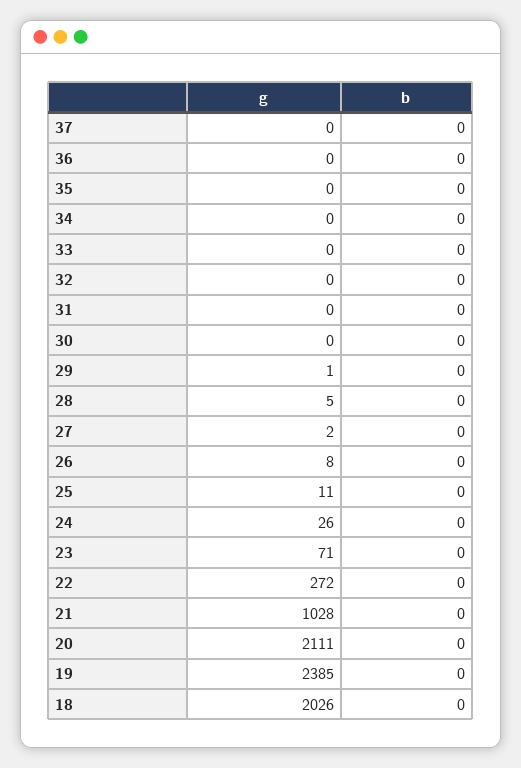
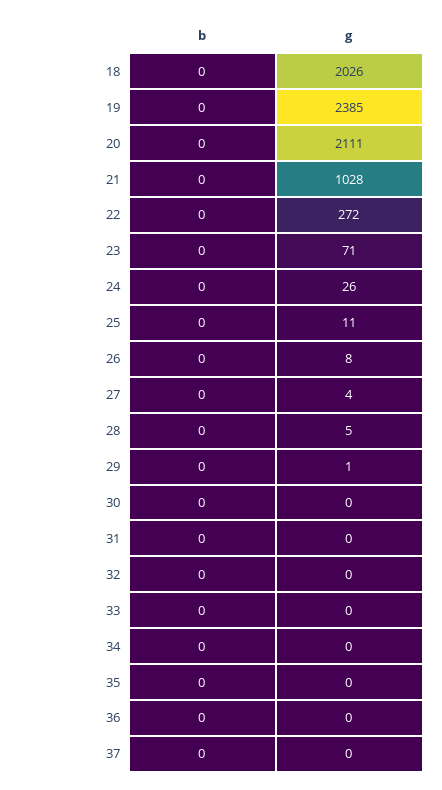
  {
    "g": {
      "37": 0,
      "36": 0,
      "35": 0,
      "34": 0,
      "33": 0,
      "32": 0,
      "31": 0,
      "30": 0,
      "29": 1,
      "28": 5,
-     "27": 2,
+     "27": 4,
      "26": 8,
      "25": 11,
      "24": 26,
      "23": 71,
      "22": 272,
      "21": 1028,
      "20": 2111,
      "19": 2385,
      "18": 2026
    },
    "b": {
      "37": 0,
      "36": 0,
      "35": 0,
      "34": 0,
      "33": 0,
      "32": 0,
      "31": 0,
      "30": 0,
      "29": 0,
      "28": 0,
      "27": 0,
      "26": 0,
      "25": 0,
      "24": 0,
      "23": 0,
      "22": 0,
      "21": 0,
      "20": 0,
      "19": 0,
      "18": 0
    }
  }

